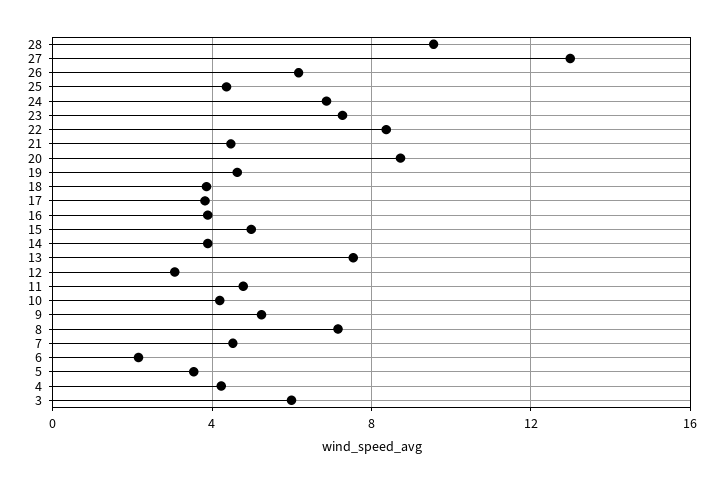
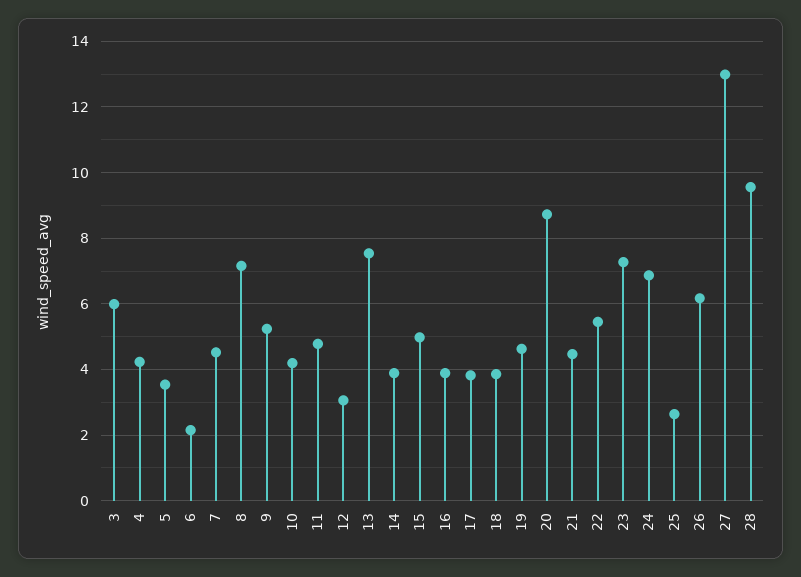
  {
    "28": 9.6,
    "27": 13,
    "26": 6.2,
-   "25": 4.5,
+   "25": 2.6,
    "24": 6.8,
    "23": 7.2,
-   "22": 8.5,
+   "22": 5.4,
    "21": 4.4,
    "20": 8.8,
    "19": 4.6,
    "18": 3.8,
    "17": 3.8,
    "16": 3.8,
    "15": 5,
    "14": 3.8,
    "13": 7.6,
    "12": 3,
    "11": 4.8,
    "10": 4.2,
    "9": 5.2,
    "8": 7.2,
    "7": 4.6,
    "6": 2.2,
    "5": 3.6,
    "4": 4.2,
    "3": 6
  }

